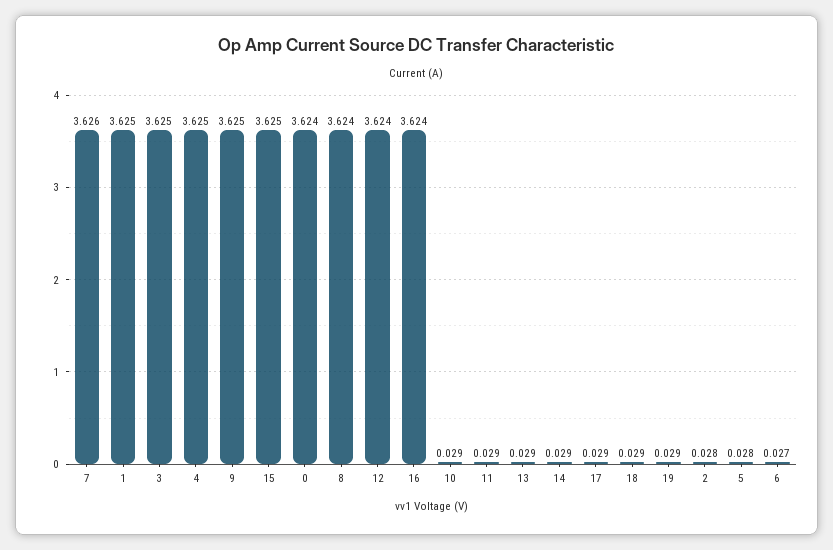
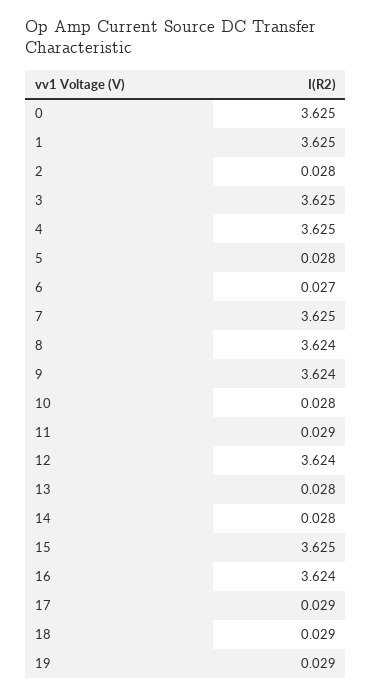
  {
-   "7": 3.626,
+   "7": 3.625,
    "1": 3.625,
    "3": 3.625,
    "4": 3.625,
-   "9": 3.625,
+   "9": 3.624,
    "15": 3.625,
-   "0": 3.624,
+   "0": 3.625,
    "8": 3.624,
    "12": 3.624,
    "16": 3.624,
-   "10": 0.029,
+   "10": 0.028,
    "11": 0.029,
-   "13": 0.029,
+   "13": 0.028,
-   "14": 0.029,
+   "14": 0.028,
    "17": 0.029,
    "18": 0.029,
    "19": 0.029,
    "2": 0.028,
    "5": 0.028,
    "6": 0.027
  }

